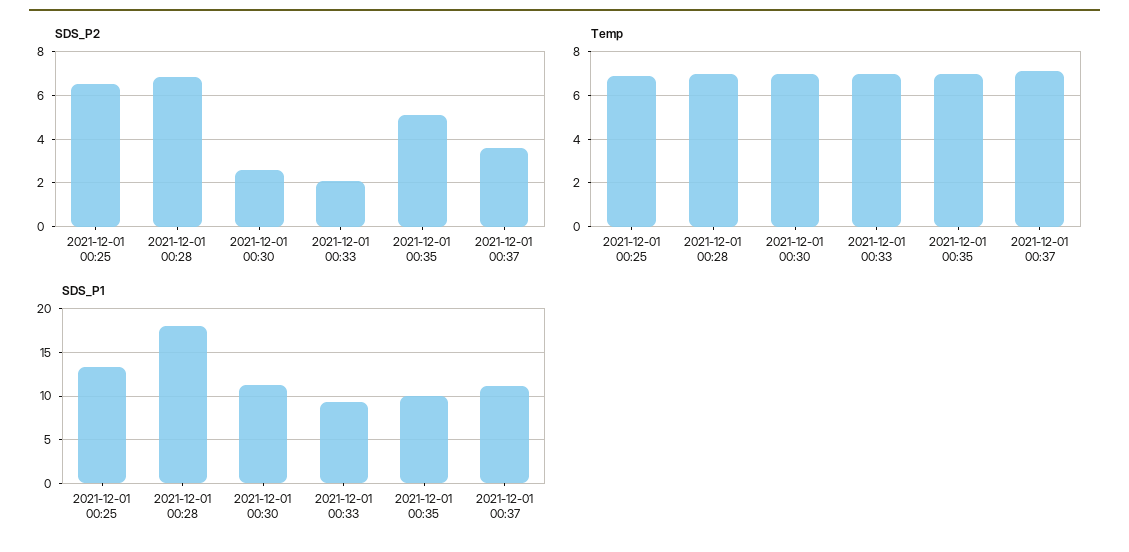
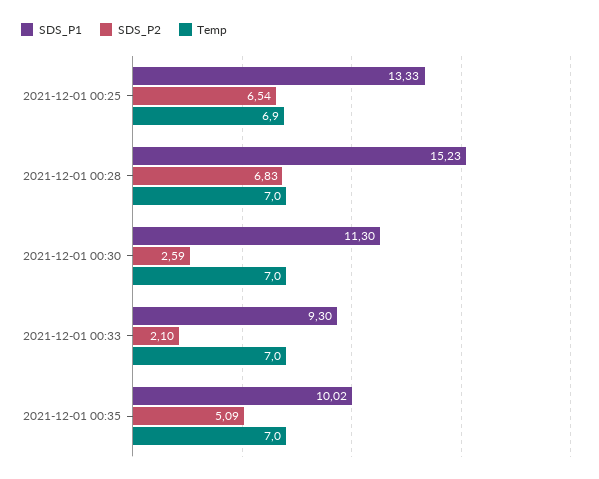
  {
    "SDS_P2": {
      "2021-12-01 00:25": 6.54,
      "2021-12-01 00:28": 6.83,
      "2021-12-01 00:30": 2.59,
      "2021-12-01 00:33": 2.1,
-     "2021-12-01 00:35": 5.09,
+     "2021-12-01 00:35": 5.09
-     "2021-12-01 00:37": 3.5
    },
    "Temp": {
      "2021-12-01 00:25": 6.9,
      "2021-12-01 00:28": 7,
      "2021-12-01 00:30": 7,
      "2021-12-01 00:33": 7,
-     "2021-12-01 00:35": 7,
+     "2021-12-01 00:35": 7
-     "2021-12-01 00:37": 7
    },
    "SDS_P1": {
      "2021-12-01 00:25": 13.33,
-     "2021-12-01 00:28": 18,
+     "2021-12-01 00:28": 15.23,
      "2021-12-01 00:30": 11.3,
      "2021-12-01 00:33": 9.3,
-     "2021-12-01 00:35": 10.02,
+     "2021-12-01 00:35": 10.02
-     "2021-12-01 00:37": 11
    }
  }

